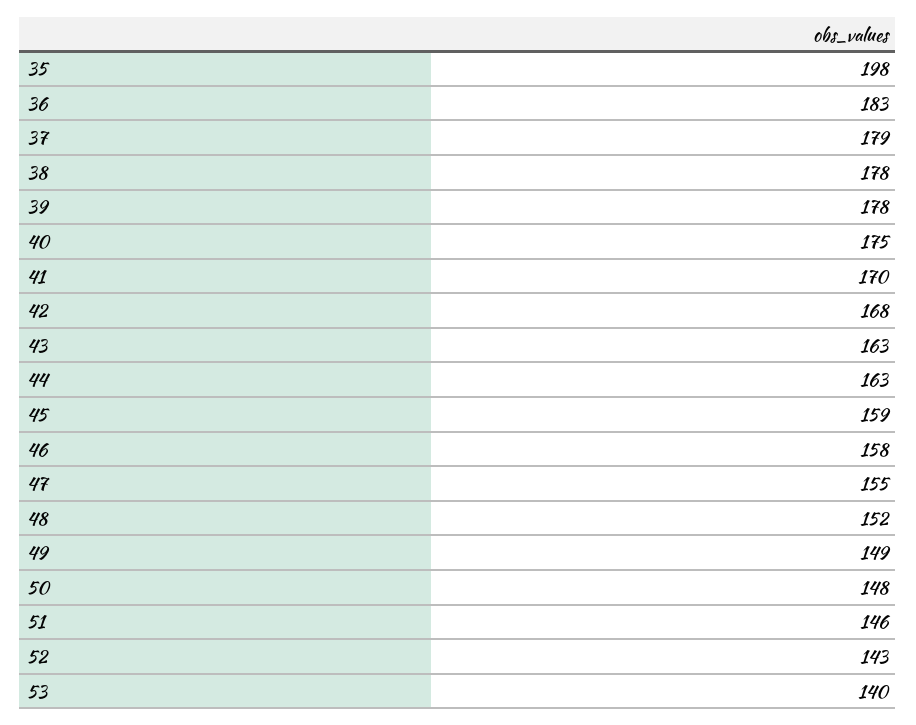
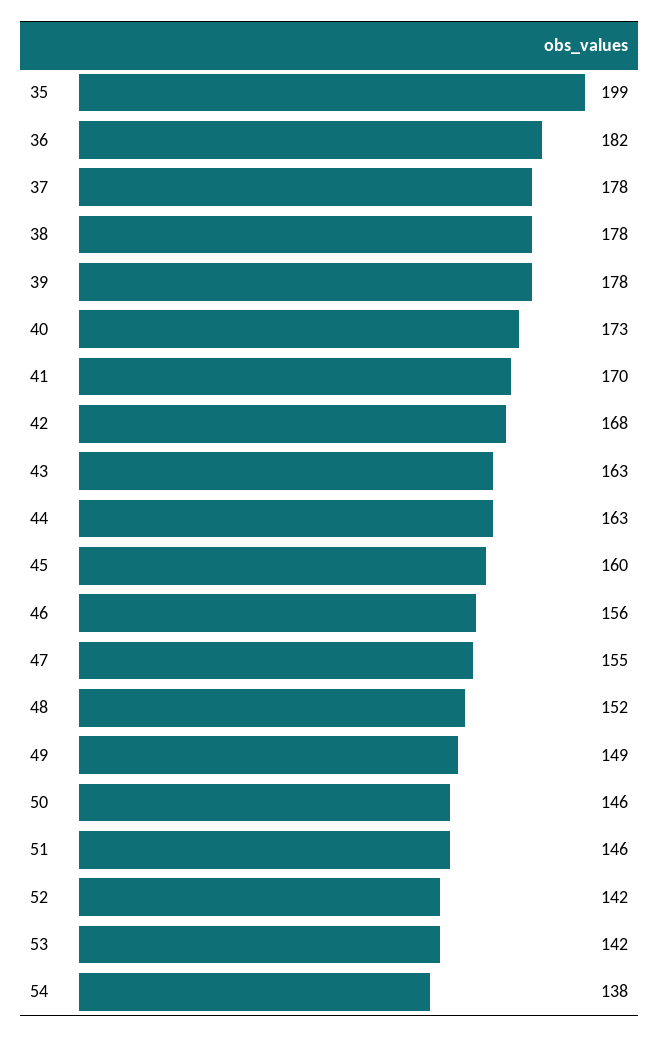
  {
-   "35": 198,
+   "35": 199,
-   "36": 183,
+   "36": 182,
-   "37": 179,
+   "37": 178,
    "38": 178,
    "39": 178,
-   "40": 175,
+   "40": 173,
    "41": 170,
    "42": 168,
    "43": 163,
    "44": 163,
-   "45": 159,
+   "45": 160,
-   "46": 158,
+   "46": 156,
    "47": 155,
    "48": 152,
    "49": 149,
-   "50": 148,
+   "50": 146,
    "51": 146,
-   "52": 143,
+   "52": 142,
-   "53": 140
+   "53": 142,
+   "54": 138
  }

